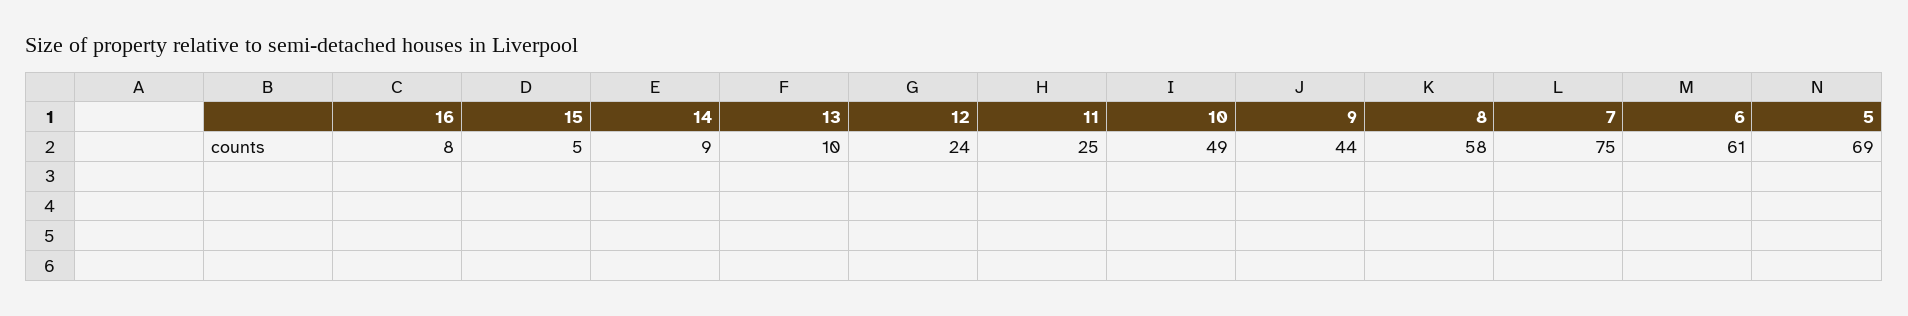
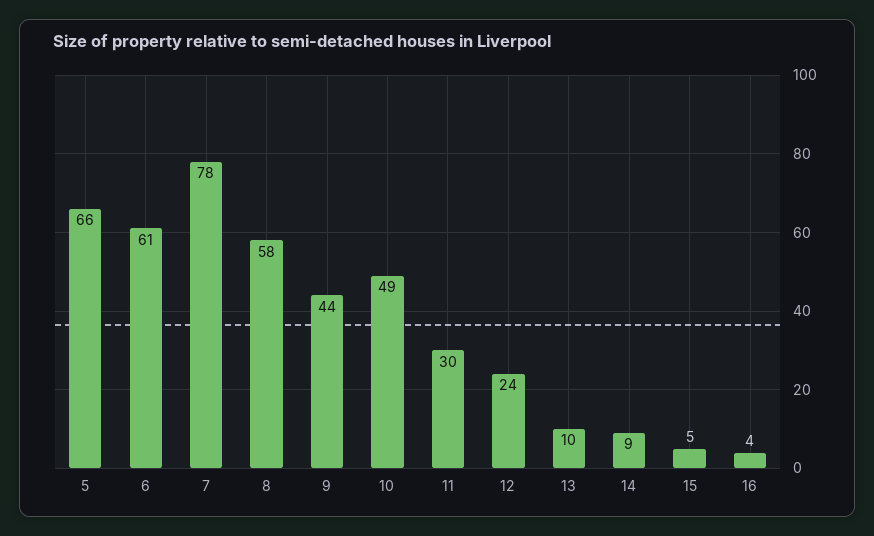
  {
-   "16": 8,
+   "16": 4,
    "15": 5,
    "14": 9,
    "13": 10,
    "12": 24,
-   "11": 25,
+   "11": 30,
    "10": 49,
    "9": 44,
    "8": 58,
-   "7": 75,
+   "7": 78,
    "6": 61,
-   "5": 69
+   "5": 66
  }

